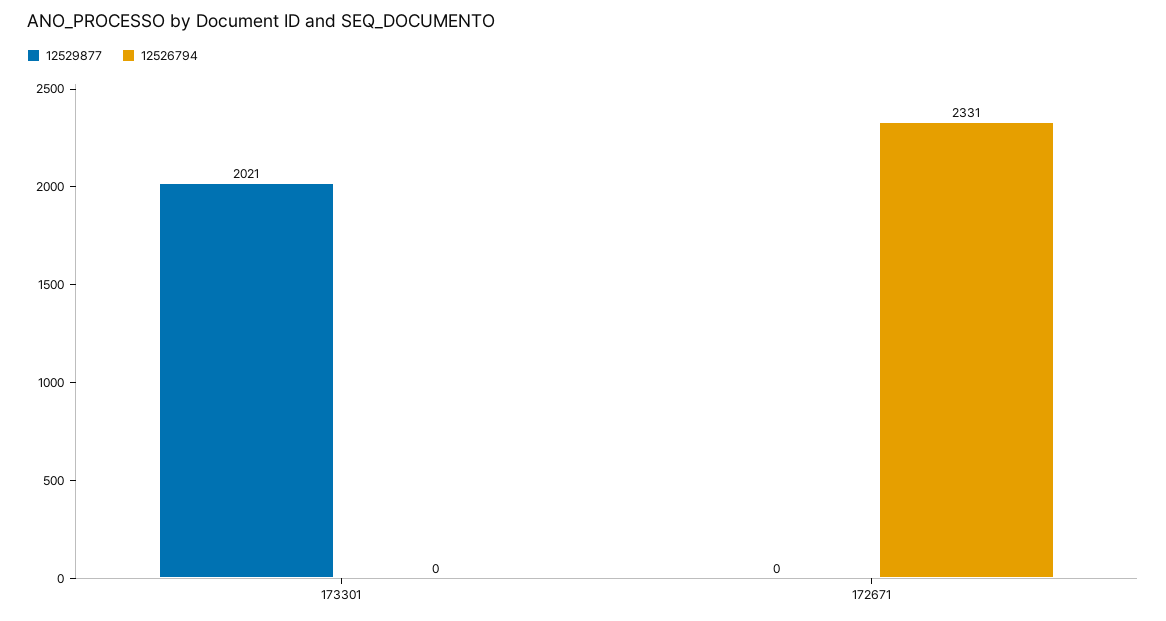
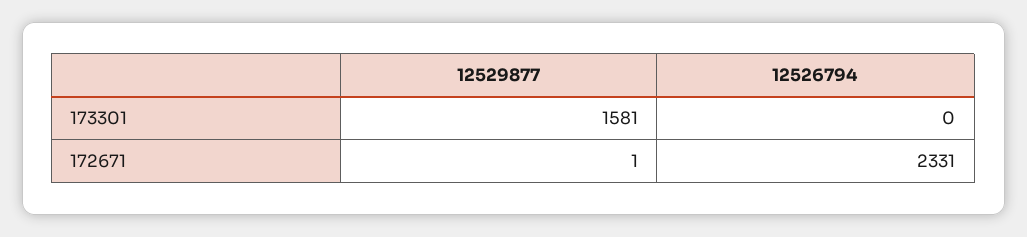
  {
    "12529877": {
-     "173301": 2021,
+     "173301": 1581,
-     "172671": 0
+     "172671": 1
    },
    "12526794": {
      "173301": 0,
      "172671": 2331
    }
  }

